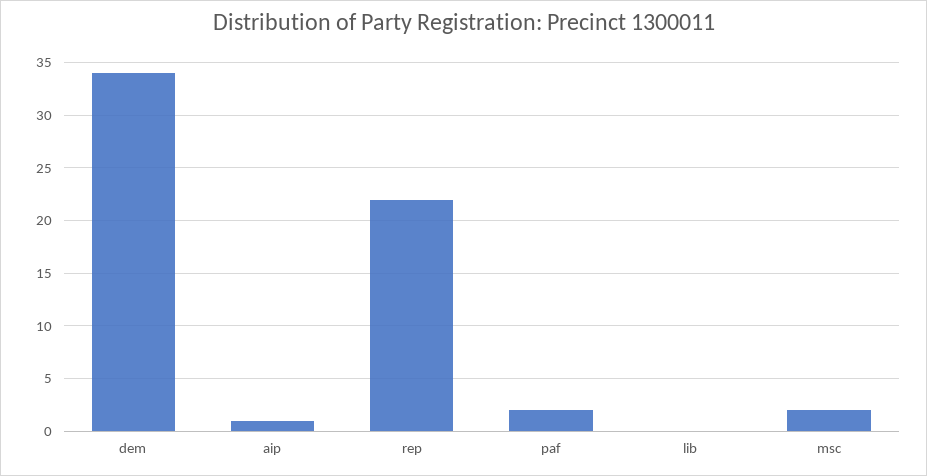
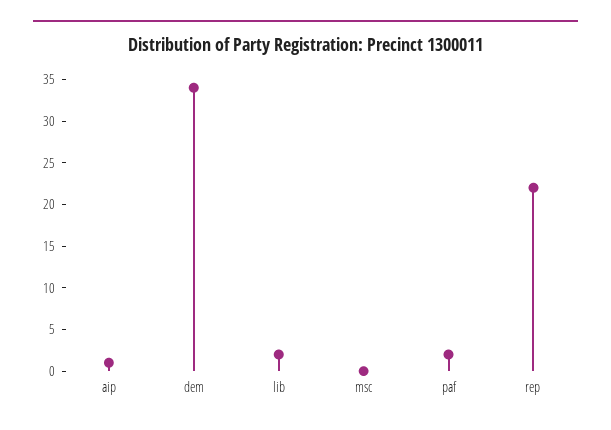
  {
    "dem": 34,
    "aip": 1,
    "rep": 22,
    "paf": 2,
-   "lib": 0,
+   "lib": 2,
-   "msc": 2
+   "msc": 0
  }

